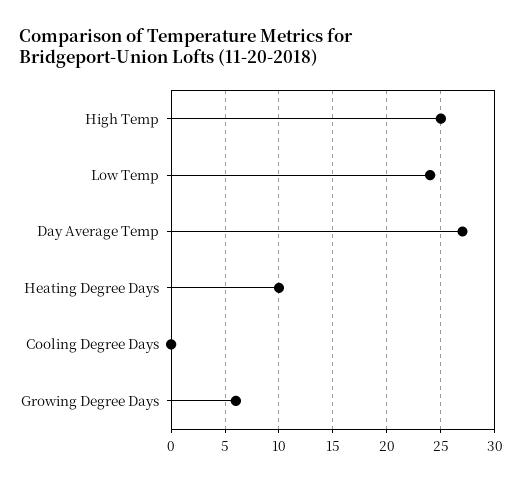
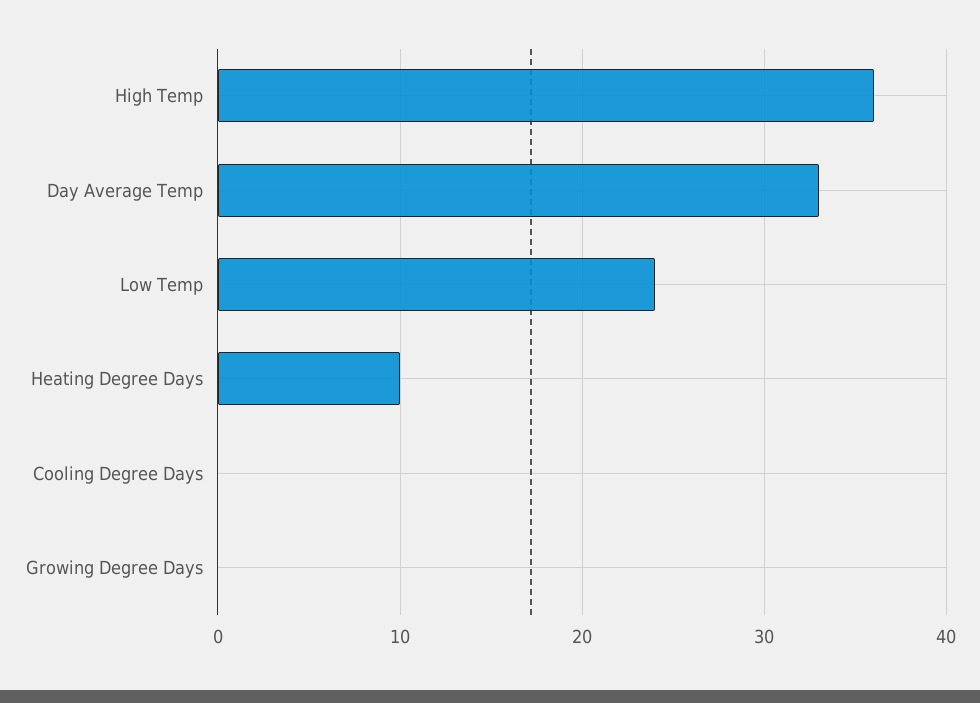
  {
-   "High Temp": 25,
+   "High Temp": 36,
    "Low Temp": 24,
-   "Day Average Temp": 27,
+   "Day Average Temp": 33,
    "Heating Degree Days": 10,
    "Cooling Degree Days": 0,
-   "Growing Degree Days": 6
+   "Growing Degree Days": 0
  }

